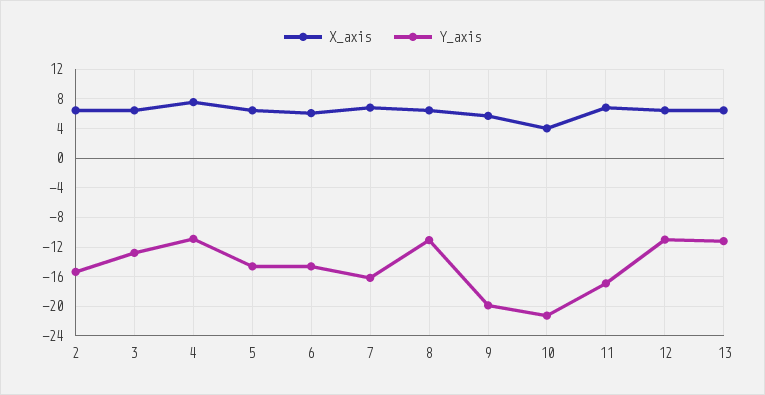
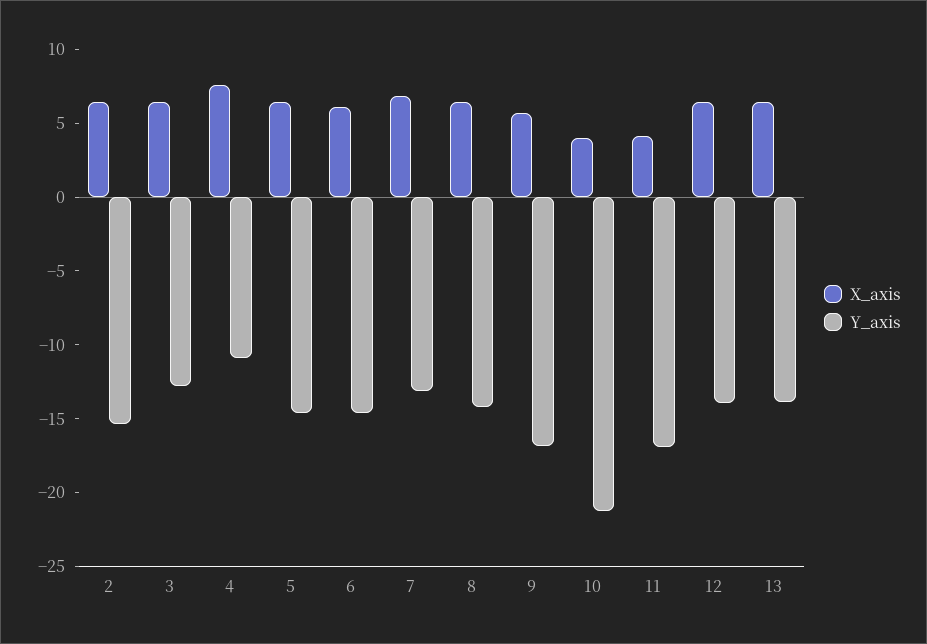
  {
    "X_axis": {
      "2": 6,
      "3": 6,
      "4": 8,
      "5": 6,
      "6": 6,
      "7": 7,
      "8": 6,
      "9": 6,
      "10": 4,
-     "11": 7,
+     "11": 4,
      "12": 6,
      "13": 6
    },
    "Y_axis": {
      "2": -15,
      "3": -13,
      "4": -11,
      "5": -15,
      "6": -15,
-     "7": -16,
+     "7": -13,
-     "8": -11,
+     "8": -14,
-     "9": -20,
+     "9": -17,
      "10": -21,
      "11": -17,
-     "12": -11,
+     "12": -14,
-     "13": -11
+     "13": -14
    }
  }

